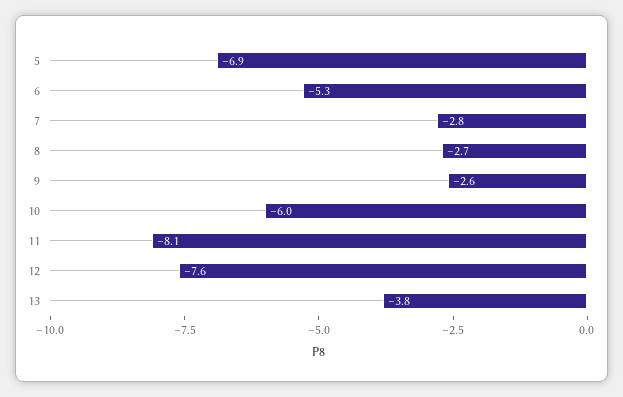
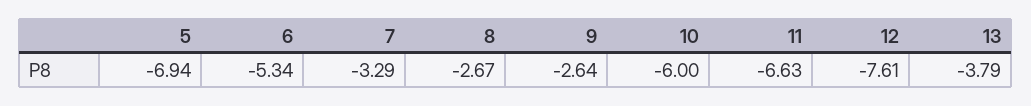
  {
    "5": -6.94,
    "6": -5.34,
-   "7": -2.8,
+   "7": -3.29,
    "8": -2.67,
    "9": -2.64,
    "10": -6,
-   "11": -8.1,
+   "11": -6.63,
    "12": -7.61,
    "13": -3.79
  }

